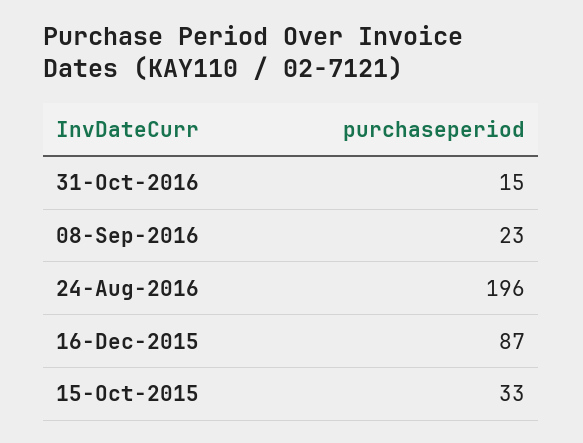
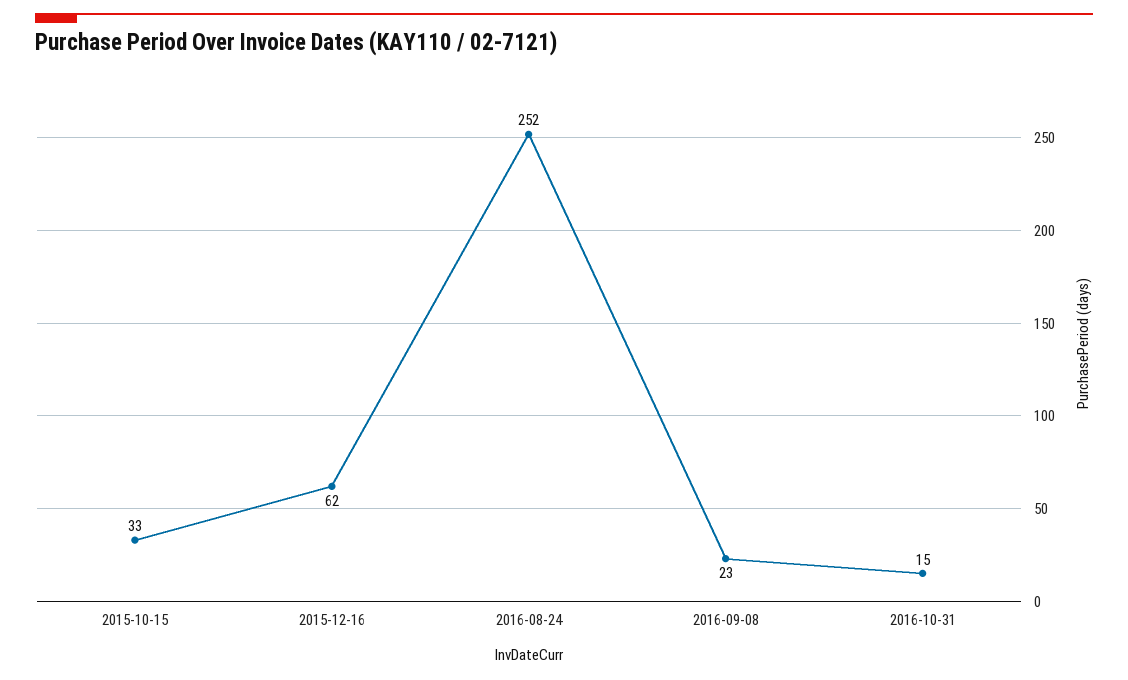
  {
    "31-Oct-2016": 15,
    "08-Sep-2016": 23,
-   "24-Aug-2016": 196,
+   "24-Aug-2016": 252,
-   "16-Dec-2015": 87,
+   "16-Dec-2015": 62,
    "15-Oct-2015": 33
  }

